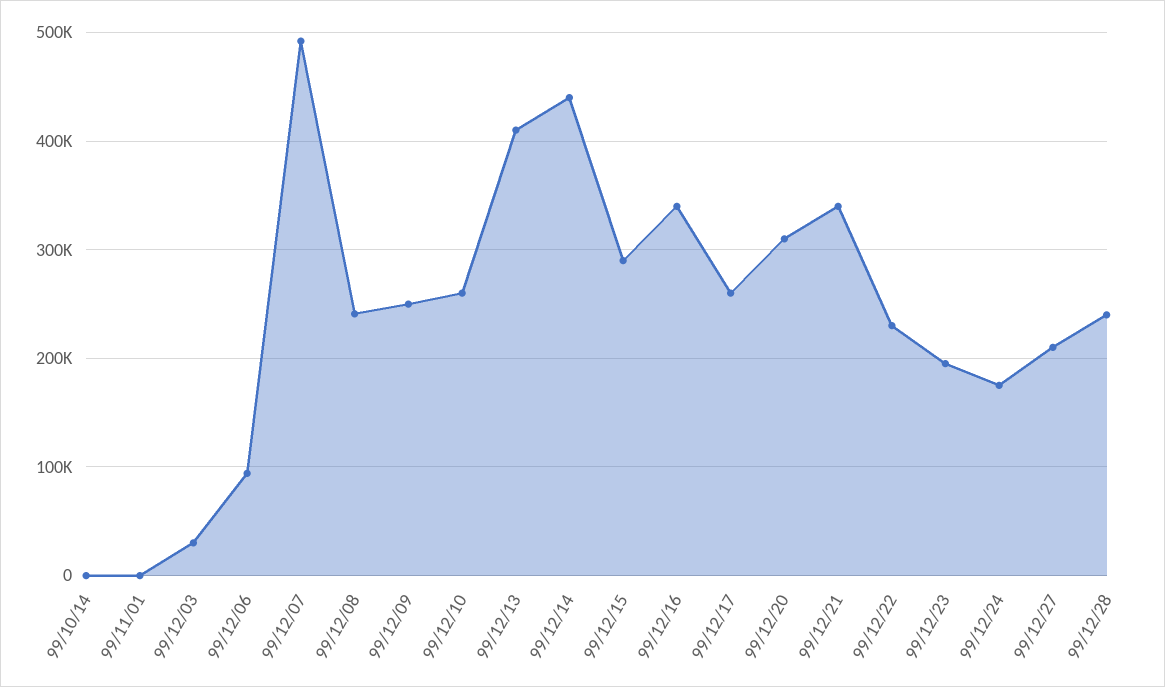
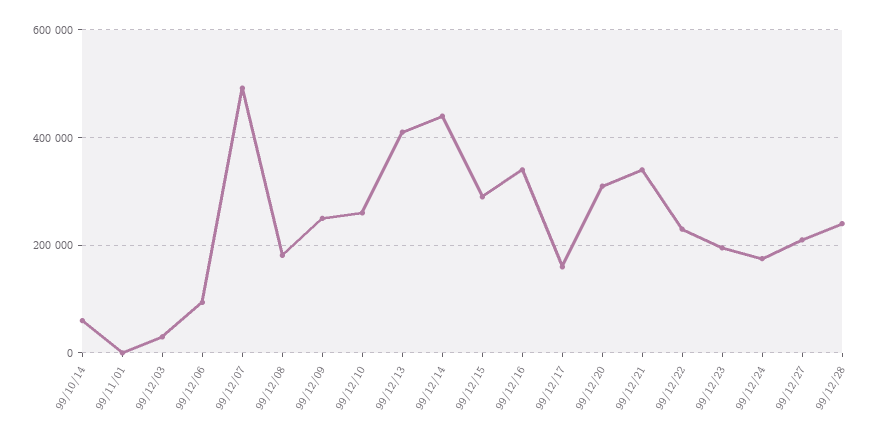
  {
-   "99/10/14": 0,
+   "99/10/14": 60000,
    "99/11/01": 0,
    "99/12/03": 30000,
    "99/12/06": 90000,
    "99/12/07": 490000,
-   "99/12/08": 240000,
+   "99/12/08": 180000,
    "99/12/09": 250000,
    "99/12/10": 260000,
    "99/12/13": 410000,
    "99/12/14": 440000,
    "99/12/15": 290000,
    "99/12/16": 340000,
-   "99/12/17": 260000,
+   "99/12/17": 160000,
    "99/12/20": 310000,
    "99/12/21": 340000,
    "99/12/22": 230000,
    "99/12/23": 200000,
    "99/12/24": 180000,
    "99/12/27": 210000,
    "99/12/28": 240000
  }

